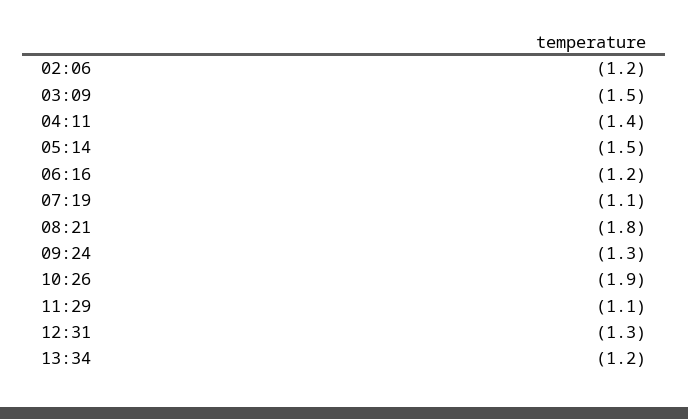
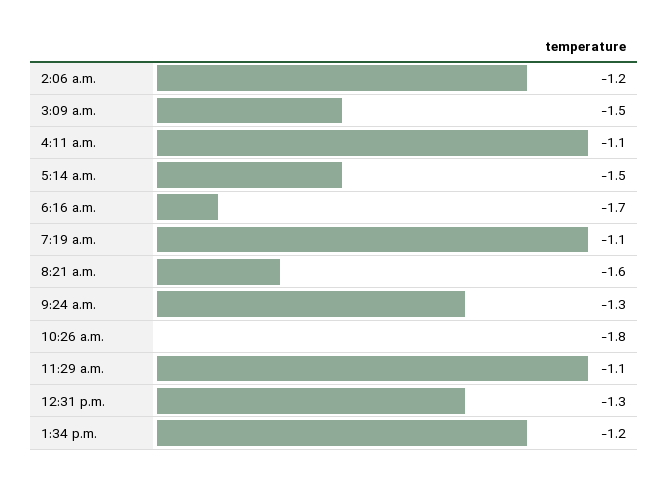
  {
    "02:06": -1.2,
    "03:09": -1.5,
-   "04:11": -1.4,
+   "04:11": -1.1,
    "05:14": -1.5,
-   "06:16": -1.2,
+   "06:16": -1.7,
    "07:19": -1.1,
-   "08:21": -1.8,
+   "08:21": -1.6,
    "09:24": -1.3,
-   "10:26": -1.9,
+   "10:26": -1.8,
    "11:29": -1.1,
    "12:31": -1.3,
    "13:34": -1.2
  }

